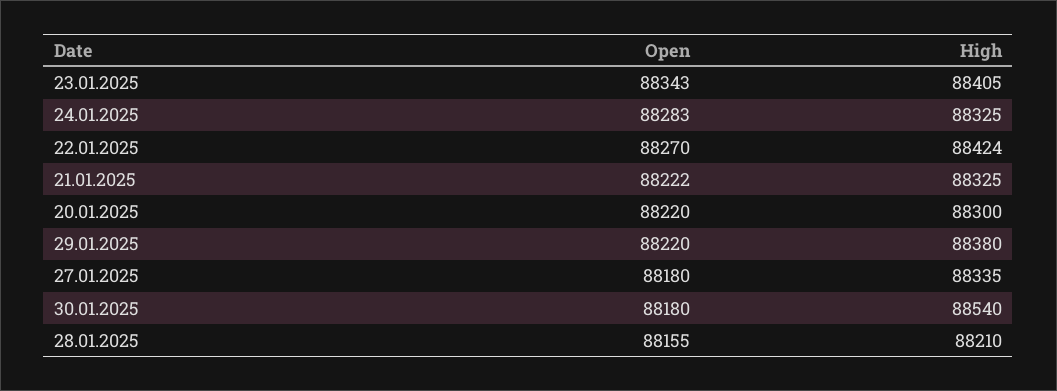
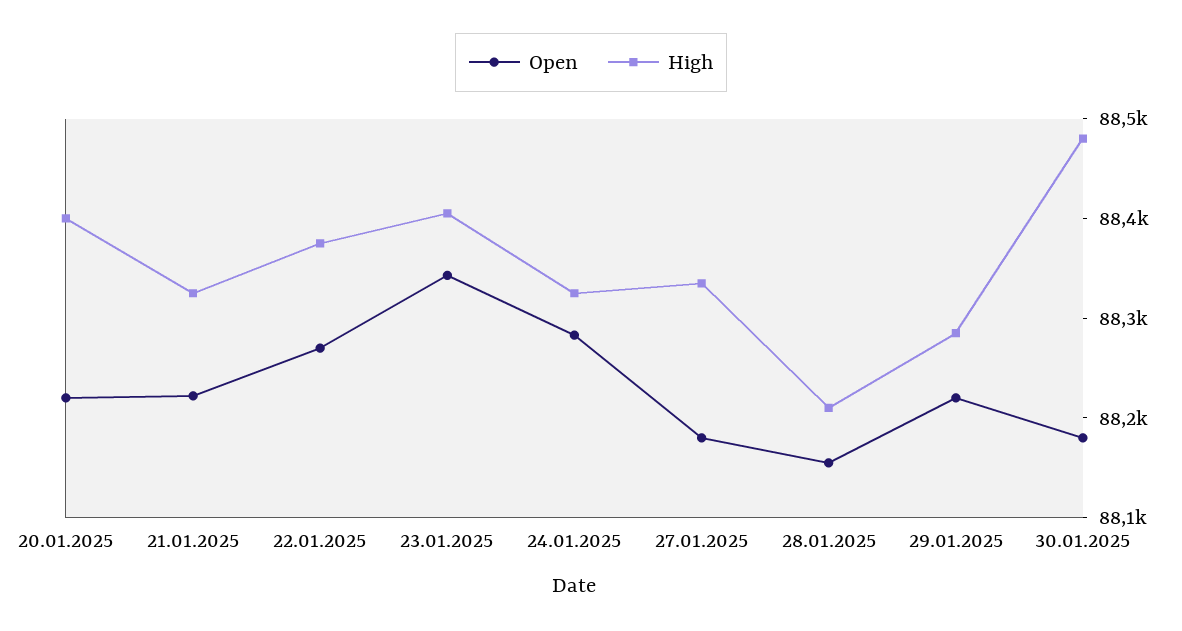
  {
    "Open": {
      "23.01.2025": 88343,
      "24.01.2025": 88283,
      "22.01.2025": 88270,
      "21.01.2025": 88222,
      "20.01.2025": 88220,
      "29.01.2025": 88220,
      "27.01.2025": 88180,
      "30.01.2025": 88180,
      "28.01.2025": 88155
    },
    "High": {
      "23.01.2025": 88405,
      "24.01.2025": 88325,
-     "22.01.2025": 88424,
+     "22.01.2025": 88380,
      "21.01.2025": 88325,
-     "20.01.2025": 88300,
+     "20.01.2025": 88400,
-     "29.01.2025": 88380,
+     "29.01.2025": 88280,
      "27.01.2025": 88335,
-     "30.01.2025": 88540,
+     "30.01.2025": 88480,
      "28.01.2025": 88210
    }
  }

